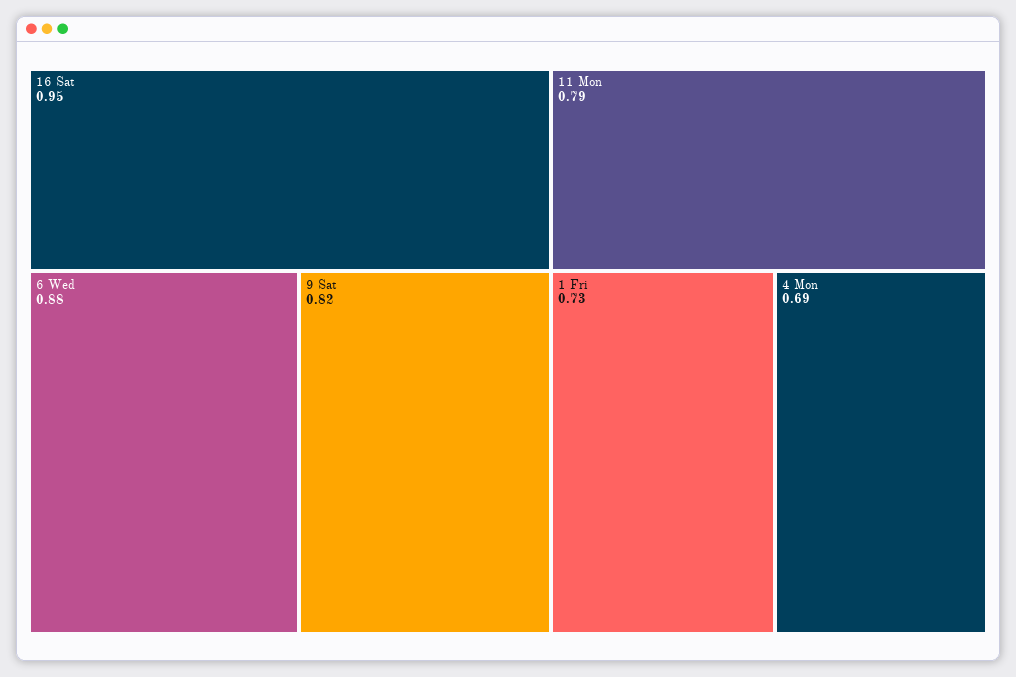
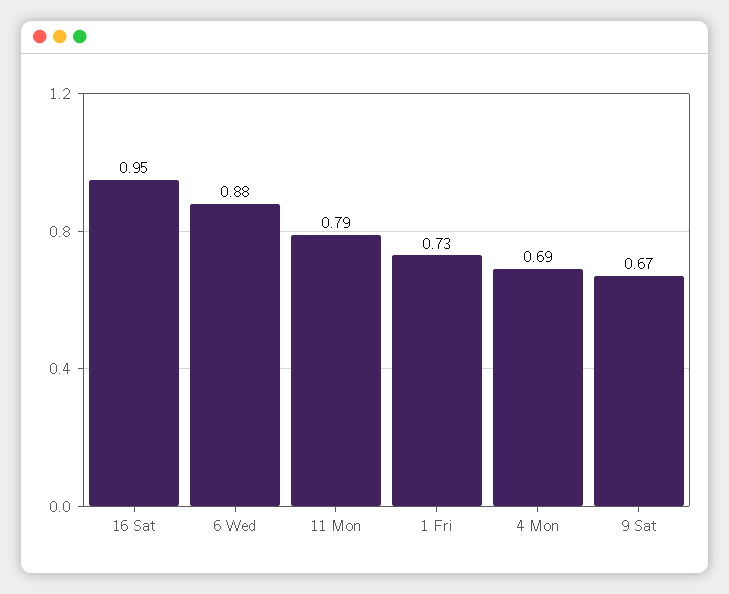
  {
    "16 Sat": 0.95,
    "6 Wed": 0.88,
-   "9 Sat": 0.82,
+   "9 Sat": 0.67,
    "11 Mon": 0.79,
    "1 Fri": 0.73,
    "4 Mon": 0.69
  }

